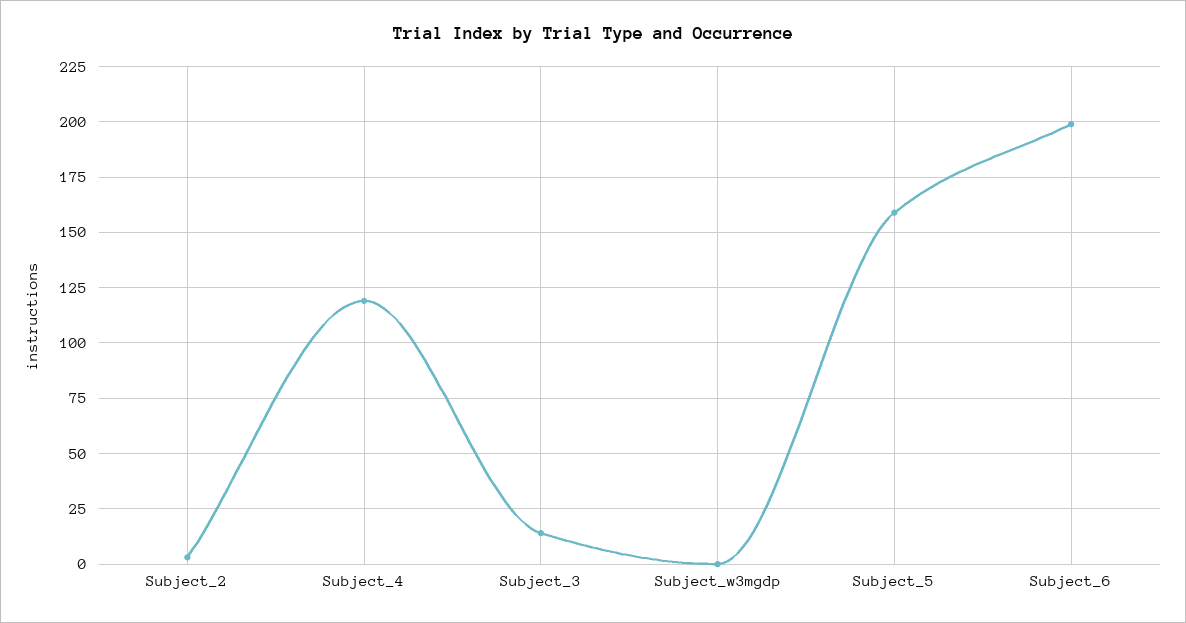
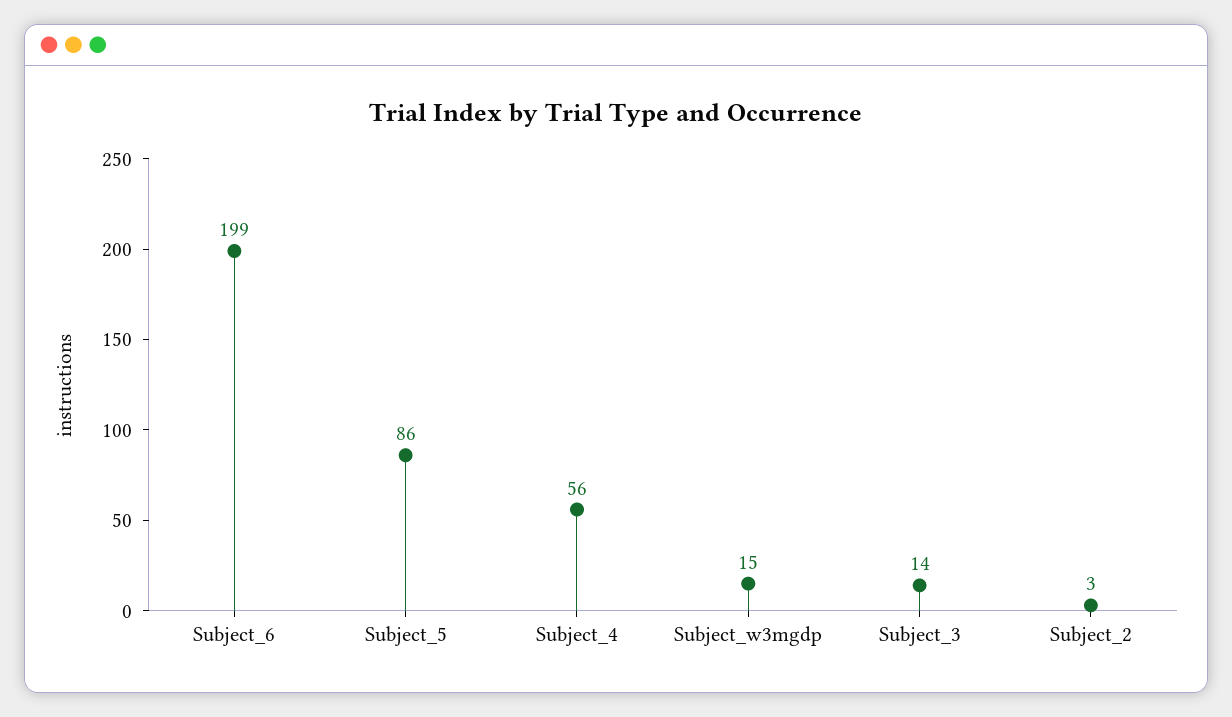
  {
    "Subject_2": 3,
-   "Subject_4": 120,
+   "Subject_4": 56,
    "Subject_3": 14,
-   "Subject_w3mgdp": 0,
+   "Subject_w3mgdp": 15,
-   "Subject_5": 160,
+   "Subject_5": 86,
    "Subject_6": 199
  }

